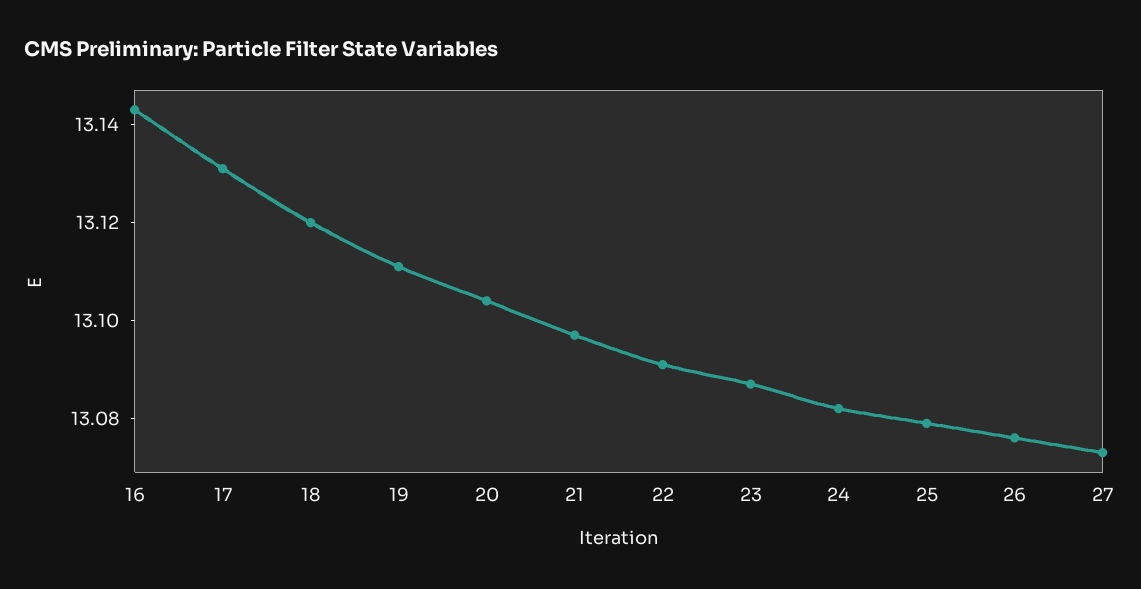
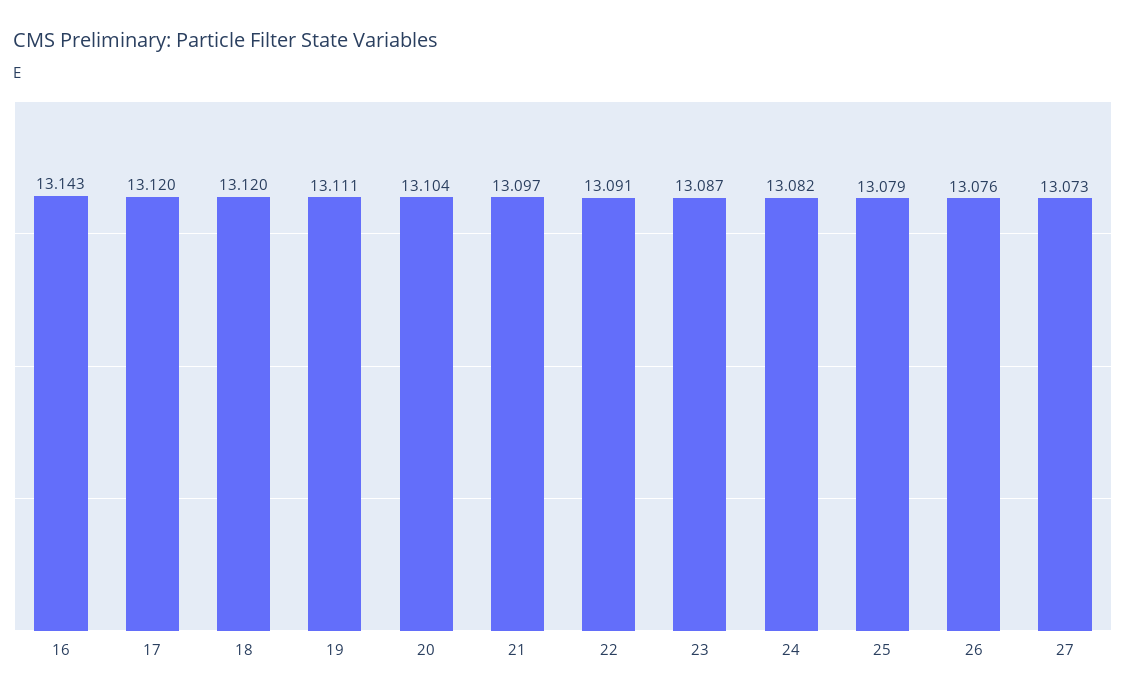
  {
    "16": 13.143,
-   "17": 13.13,
+   "17": 13.12,
    "18": 13.12,
    "19": 13.111,
    "20": 13.104,
    "21": 13.097,
    "22": 13.091,
    "23": 13.087,
    "24": 13.082,
    "25": 13.079,
    "26": 13.076,
    "27": 13.073
  }

